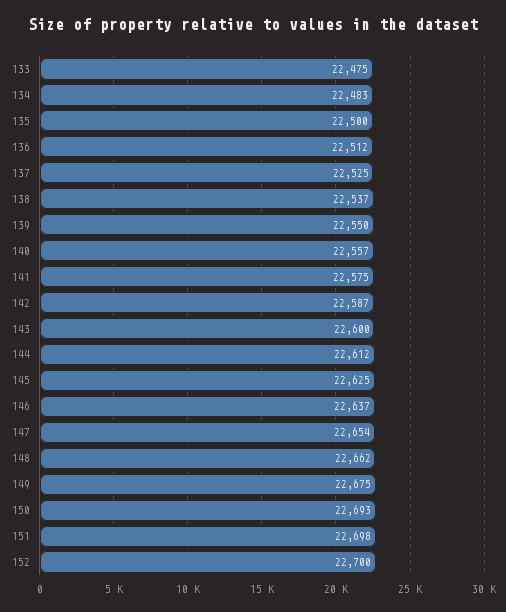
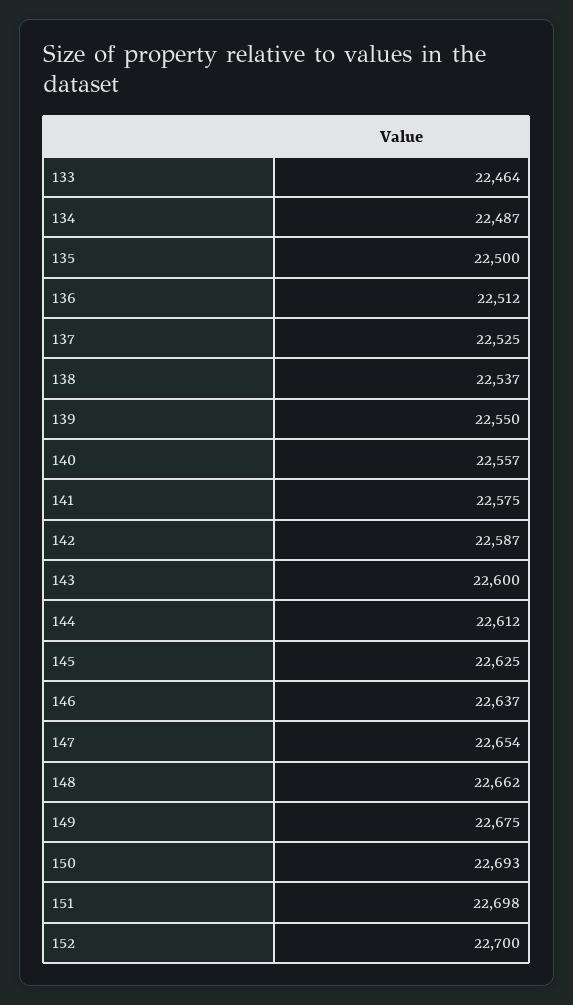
  {
-   "133": 22475,
+   "133": 22464,
-   "134": 22483,
+   "134": 22487,
    "135": 22500,
    "136": 22512,
    "137": 22525,
    "138": 22537,
    "139": 22550,
    "140": 22557,
    "141": 22575,
    "142": 22587,
    "143": 22600,
    "144": 22612,
    "145": 22625,
    "146": 22637,
    "147": 22654,
    "148": 22662,
    "149": 22675,
    "150": 22693,
    "151": 22698,
    "152": 22700
  }

